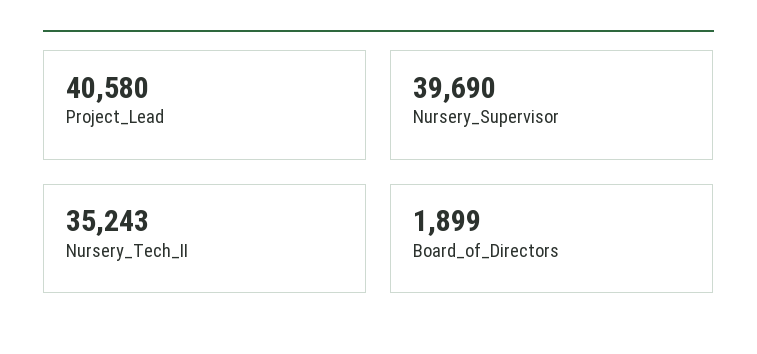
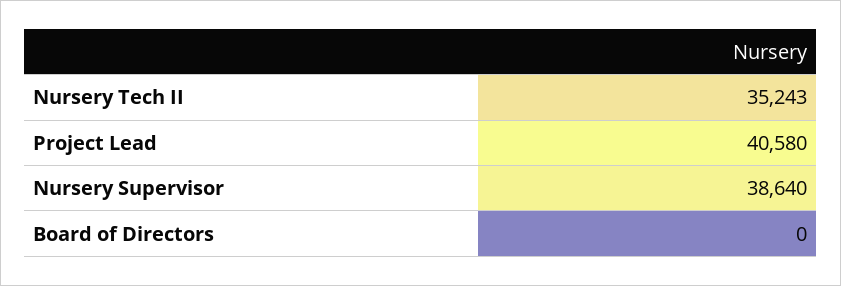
  {
    "Project_Lead": 40580,
-   "Nursery_Supervisor": 39690,
+   "Nursery_Supervisor": 38640,
    "Nursery_Tech_II": 35243,
-   "Board_of_Directors": 1899
+   "Board_of_Directors": 0
  }

